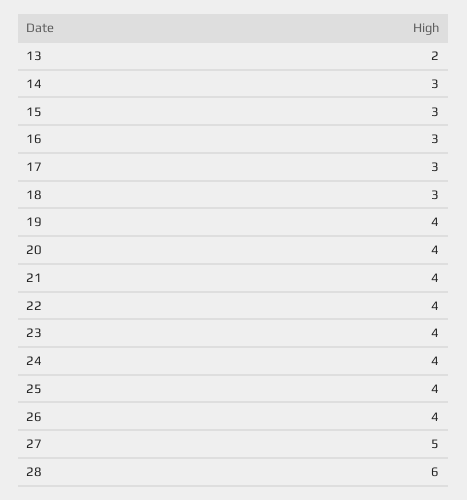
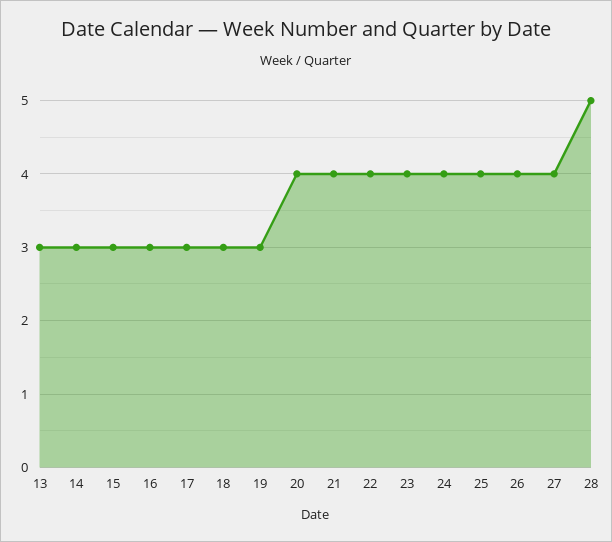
  {
-   "13": 2,
+   "13": 3,
    "14": 3,
    "15": 3,
    "16": 3,
    "17": 3,
    "18": 3,
-   "19": 4,
+   "19": 3,
    "20": 4,
    "21": 4,
    "22": 4,
    "23": 4,
    "24": 4,
    "25": 4,
    "26": 4,
-   "27": 5,
+   "27": 4,
-   "28": 6
+   "28": 5
  }

